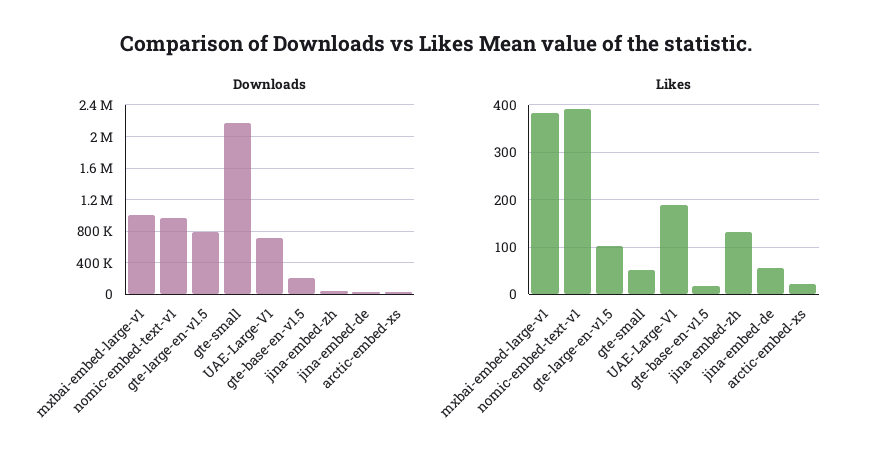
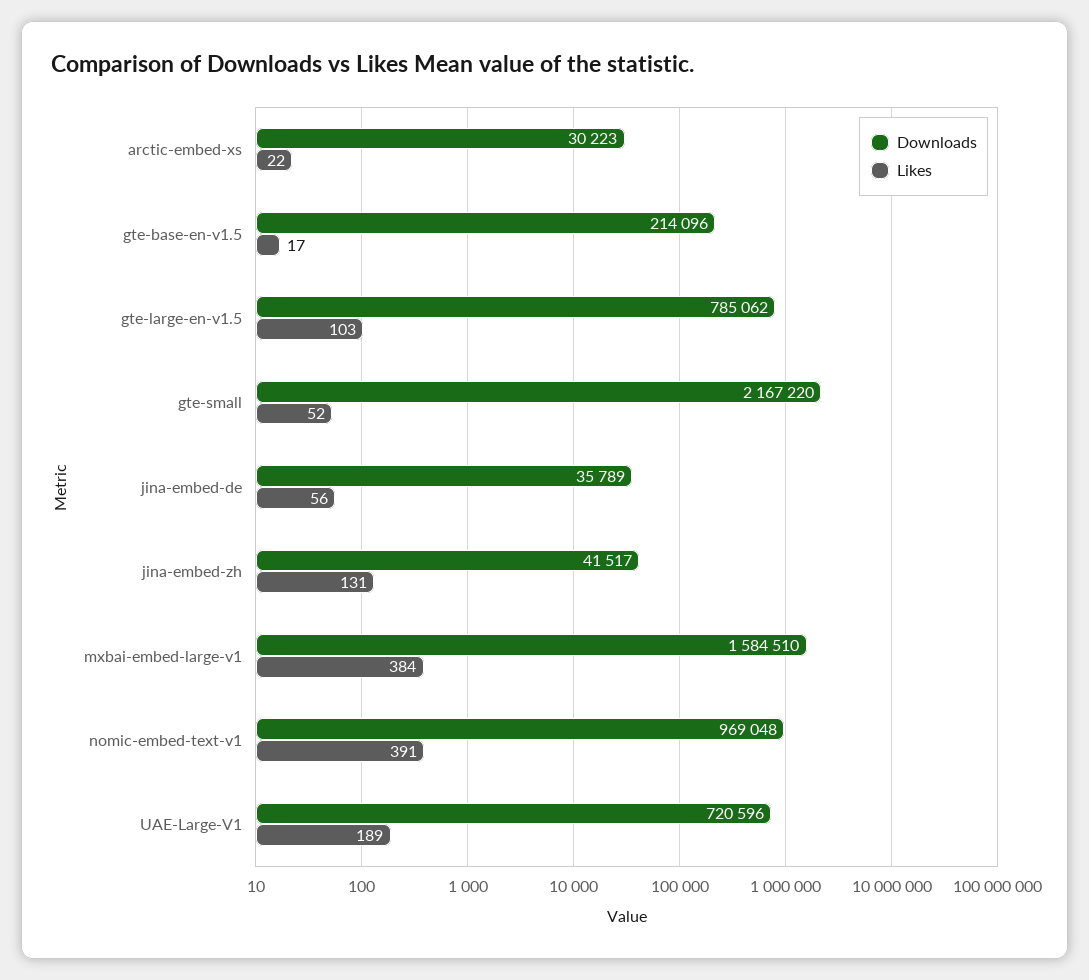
  {
    "Downloads": {
-     "mxbai-embed-large-v1": 1000000,
+     "mxbai-embed-large-v1": 1584510,
      "nomic-embed-text-v1": 969048,
      "gte-large-en-v1.5": 785062,
      "gte-small": 2167220,
      "UAE-Large-V1": 720596,
      "gte-base-en-v1.5": 214096,
      "jina-embed-zh": 41517,
      "jina-embed-de": 35789,
      "arctic-embed-xs": 30223
    },
    "Likes": {
      "mxbai-embed-large-v1": 384,
      "nomic-embed-text-v1": 391,
      "gte-large-en-v1.5": 103,
      "gte-small": 52,
      "UAE-Large-V1": 189,
      "gte-base-en-v1.5": 17,
      "jina-embed-zh": 131,
      "jina-embed-de": 56,
      "arctic-embed-xs": 22
    }
  }

